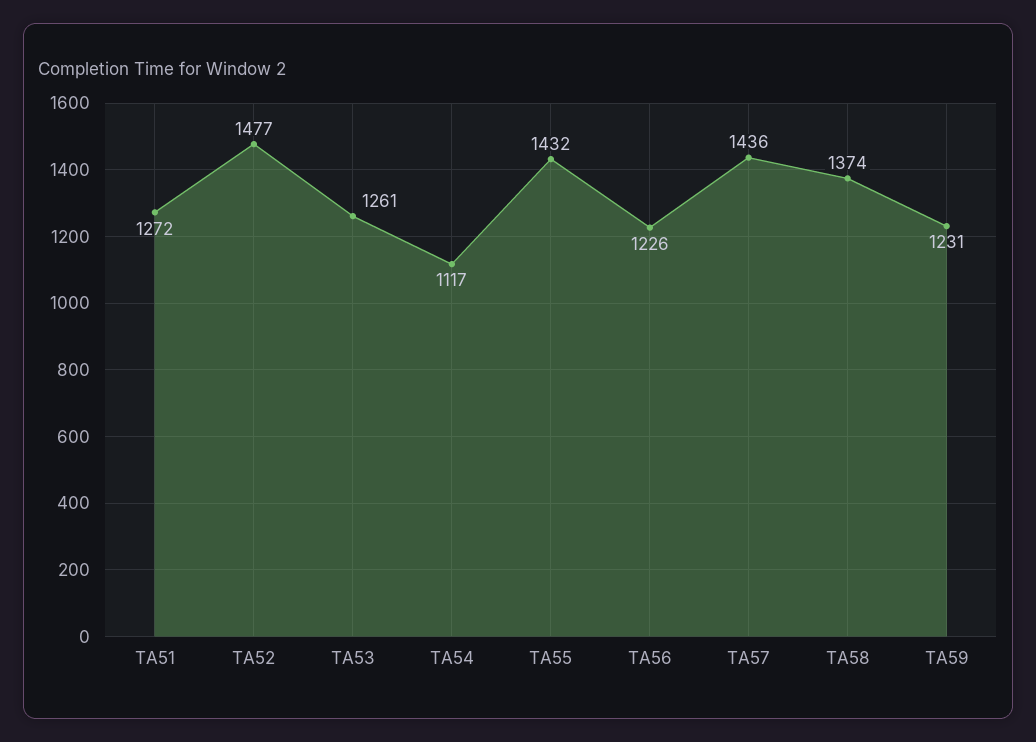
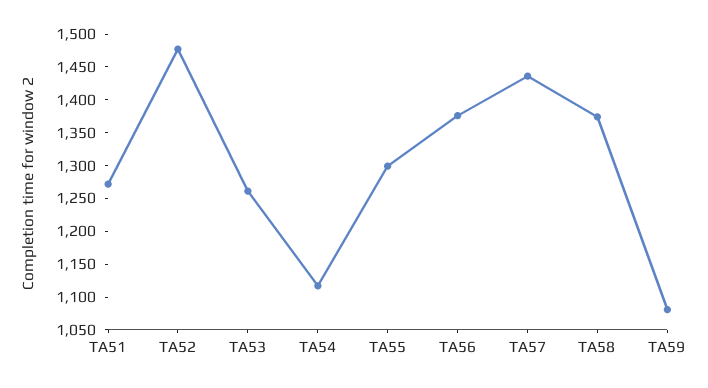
  {
    "TA51": 1272,
    "TA52": 1477,
    "TA53": 1261,
    "TA54": 1117,
-   "TA55": 1432,
+   "TA55": 1300,
-   "TA56": 1226,
+   "TA56": 1375,
    "TA57": 1436,
    "TA58": 1374,
-   "TA59": 1231
+   "TA59": 1075
  }

